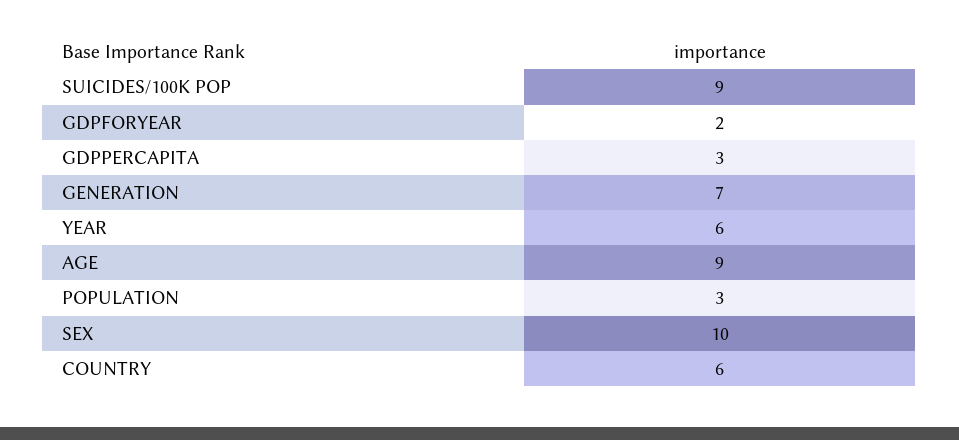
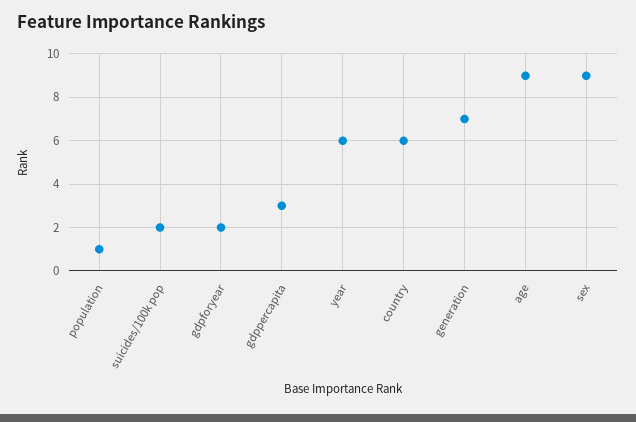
  {
-   "SUICIDES/100K POP": 9,
+   "SUICIDES/100K POP": 2,
    "GDPFORYEAR": 2,
    "GDPPERCAPITA": 3,
    "GENERATION": 7,
    "YEAR": 6,
    "AGE": 9,
-   "POPULATION": 3,
+   "POPULATION": 1,
-   "SEX": 10,
+   "SEX": 9,
    "COUNTRY": 6
  }

